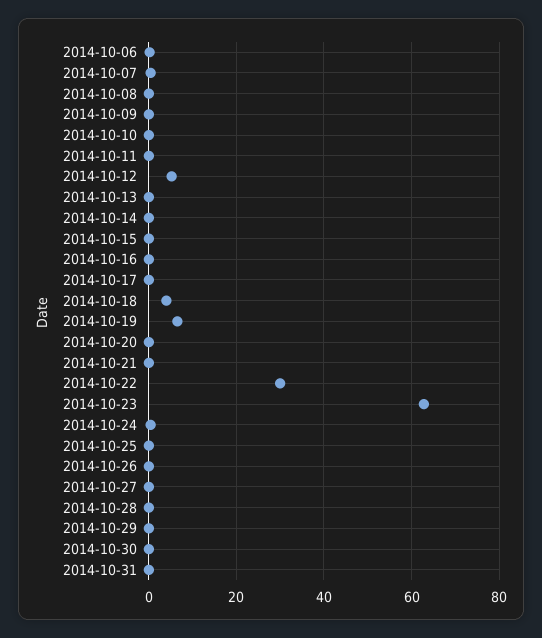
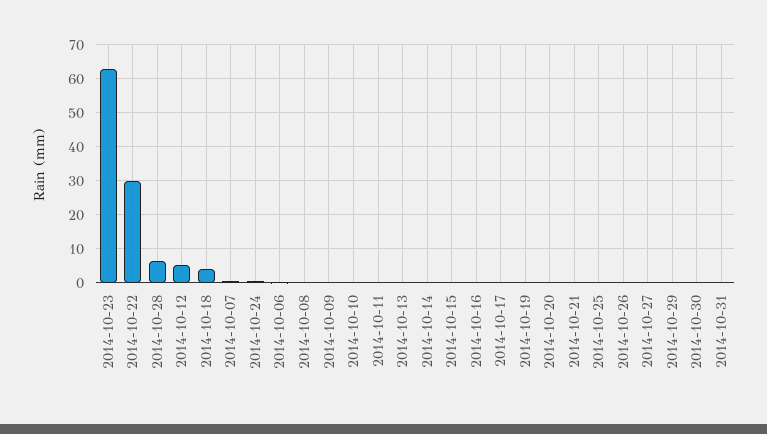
  {
    "2014-10-06": 0,
    "2014-10-07": 0,
    "2014-10-08": 0,
    "2014-10-09": 0,
    "2014-10-10": 0,
    "2014-10-11": 0,
    "2014-10-12": 6,
    "2014-10-13": 0,
    "2014-10-14": 0,
    "2014-10-15": 0,
    "2014-10-16": 0,
    "2014-10-17": 0,
    "2014-10-18": 4,
-   "2014-10-19": 6,
+   "2014-10-19": 0,
    "2014-10-20": 0,
    "2014-10-21": 0,
    "2014-10-22": 30,
    "2014-10-23": 62,
    "2014-10-24": 0,
    "2014-10-25": 0,
    "2014-10-26": 0,
    "2014-10-27": 0,
-   "2014-10-28": 0,
+   "2014-10-28": 6,
    "2014-10-29": 0,
    "2014-10-30": 0,
    "2014-10-31": 0
  }

